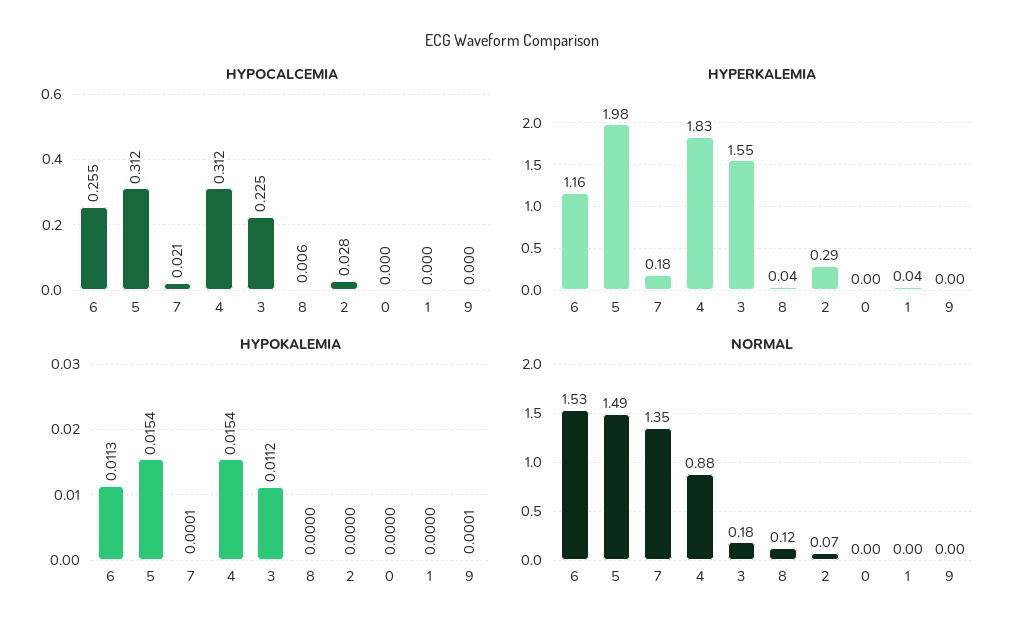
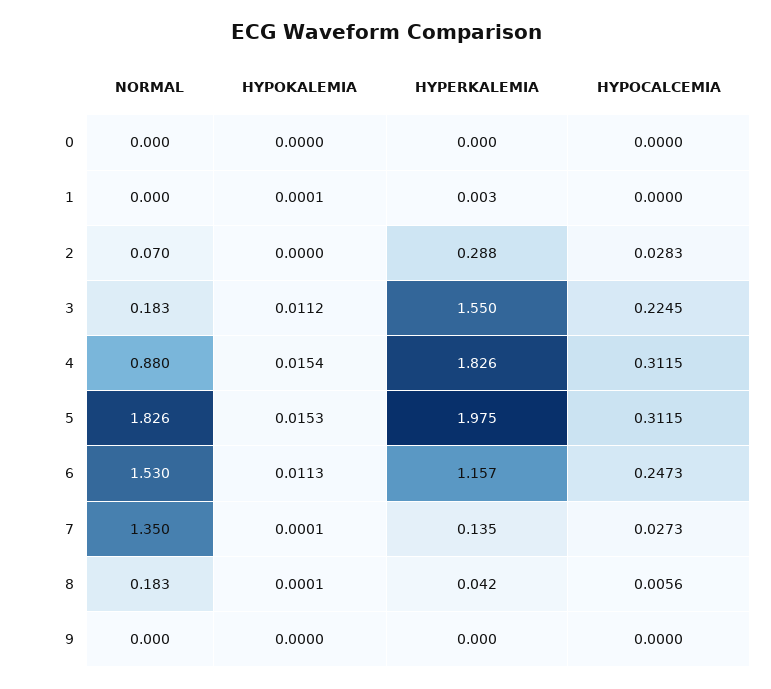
  {
    "HYPOCALCEMIA": {
-     "6": 0.255,
+     "6": 0.2473,
      "5": 0.3115,
-     "7": 0.021,
+     "7": 0.0273,
      "4": 0.3115,
      "3": 0.2245,
      "8": 0.0056,
      "2": 0.0283,
      "0": 0,
      "1": 0,
      "9": 0
    },
    "HYPERKALEMIA": {
      "6": 1.157,
      "5": 1.975,
-     "7": 0.18,
+     "7": 0.135,
      "4": 1.826,
      "3": 1.55,
      "8": 0.042,
      "2": 0.288,
      "0": 0,
-     "1": 0.04,
+     "1": 0.003,
      "9": 0
    },
    "HYPOKALEMIA": {
      "6": 0.0113,
-     "5": 0.0154,
+     "5": 0.0153,
      "7": 0.0001,
      "4": 0.0154,
      "3": 0.0112,
-     "8": 0,
+     "8": 0.0001,
      "2": 0,
      "0": 0,
-     "1": 0,
+     "1": 0.0001,
-     "9": 0.0001
+     "9": 0
    },
    "NORMAL": {
      "6": 1.53,
-     "5": 1.49,
+     "5": 1.826,
      "7": 1.35,
      "4": 0.88,
      "3": 0.183,
-     "8": 0.12,
+     "8": 0.183,
      "2": 0.07,
      "0": 0,
      "1": 0,
      "9": 0
    }
  }

